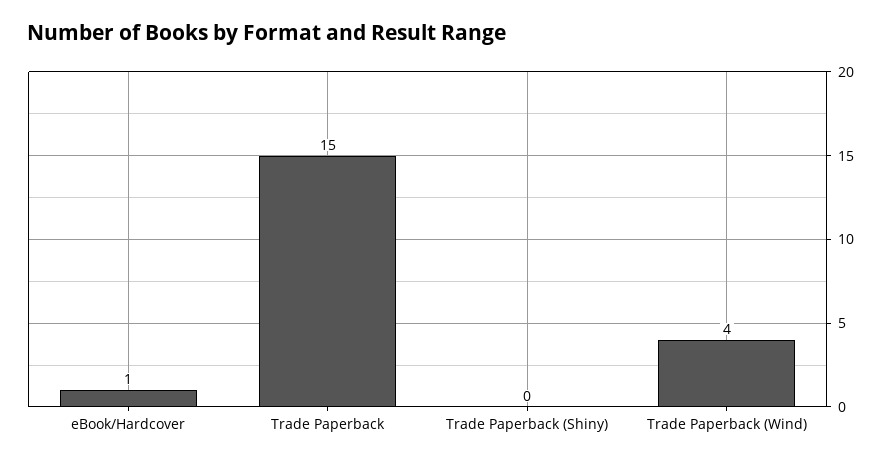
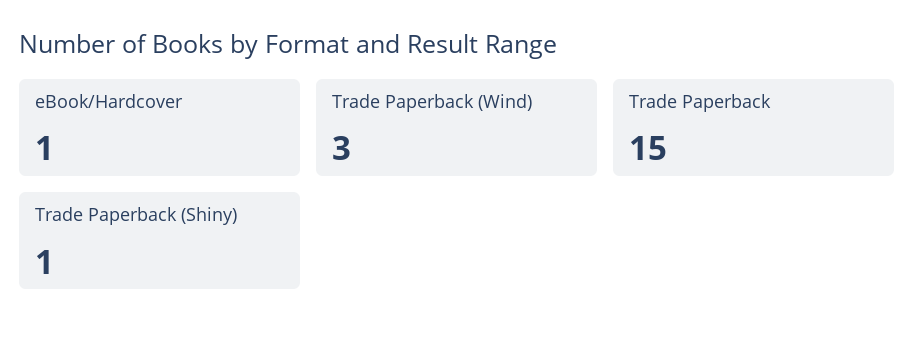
  {
    "eBook/Hardcover": 1,
    "Trade Paperback": 15,
-   "Trade Paperback (Shiny)": 0,
+   "Trade Paperback (Shiny)": 1,
-   "Trade Paperback (Wind)": 4
+   "Trade Paperback (Wind)": 3
  }

